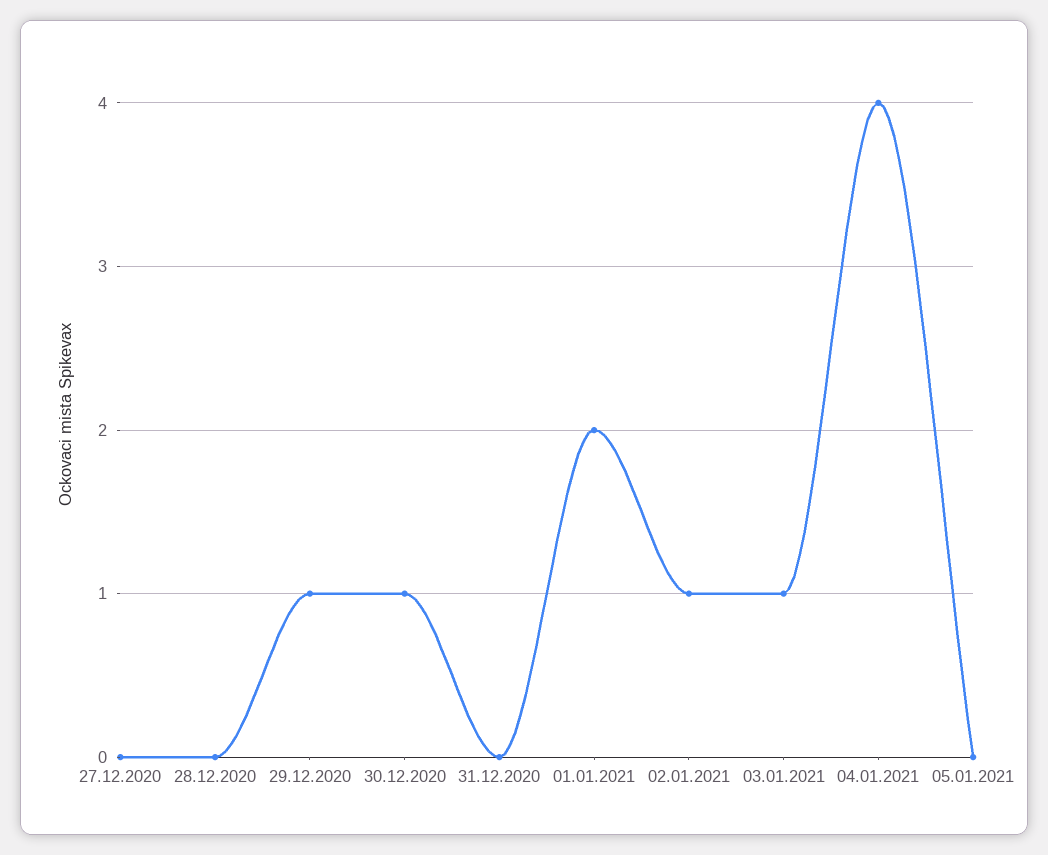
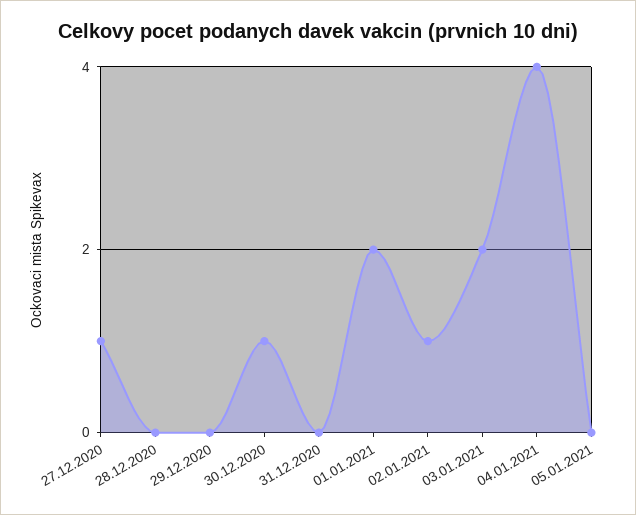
  {
-   "27.12.2020": 0,
+   "27.12.2020": 1,
    "28.12.2020": 0,
-   "29.12.2020": 1,
+   "29.12.2020": 0,
    "30.12.2020": 1,
    "31.12.2020": 0,
    "01.01.2021": 2,
    "02.01.2021": 1,
-   "03.01.2021": 1,
+   "03.01.2021": 2,
    "04.01.2021": 4,
    "05.01.2021": 0
  }

